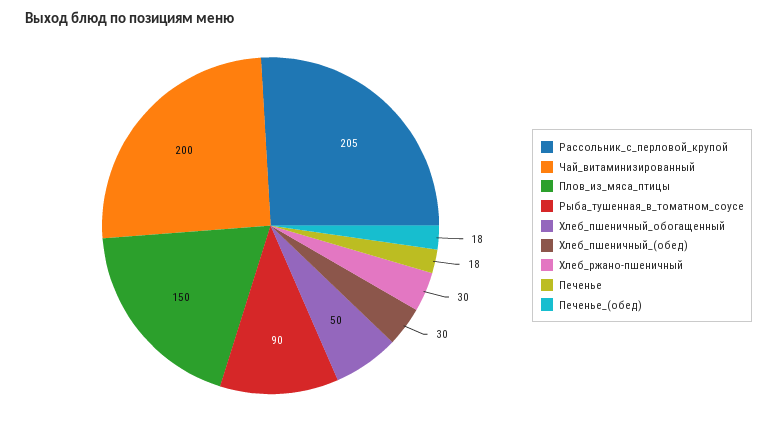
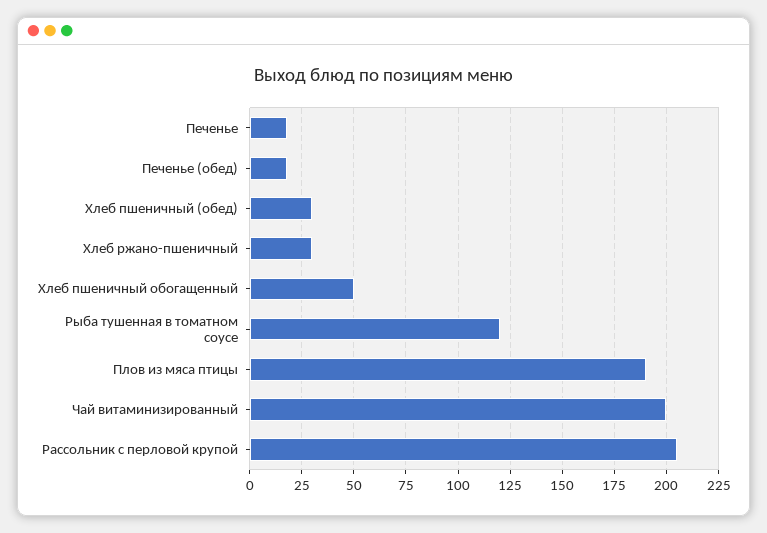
  {
    "Рассольник_с_перловой_крупой": 205,
    "Чай_витаминизированный": 200,
-   "Плов_из_мяса_птицы": 150,
+   "Плов_из_мяса_птицы": 190,
-   "Рыба_тушенная_в_томатном_соусе": 90,
+   "Рыба_тушенная_в_томатном_соусе": 120,
    "Хлеб_пшеничный_обогащенный": 50,
    "Хлеб_пшеничный_(обед)": 30,
    "Хлеб_ржано-пшеничный": 30,
    "Печенье": 18,
    "Печенье_(обед)": 18
  }

